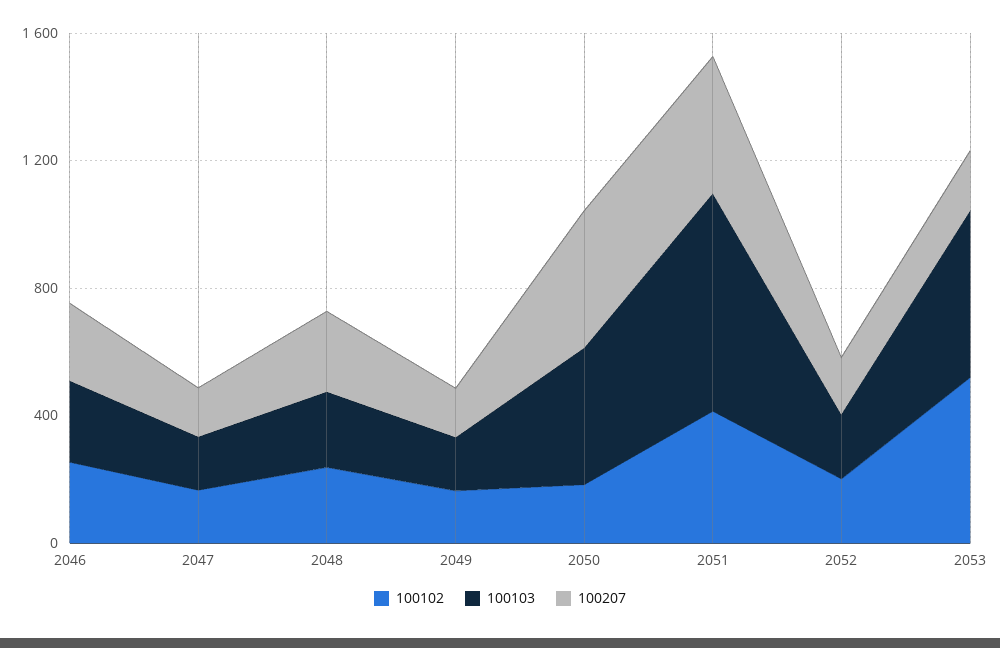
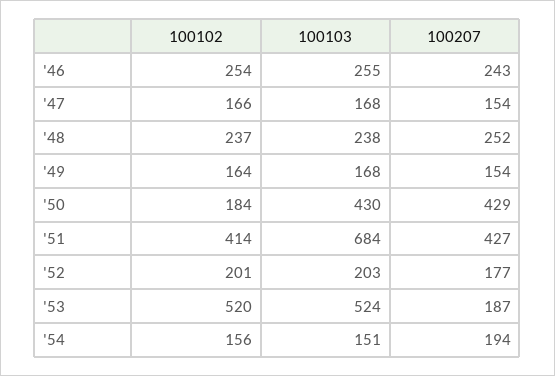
  {
    "100102": {
      "2046": 254,
      "2047": 166,
      "2048": 237,
      "2049": 164,
      "2050": 184,
      "2051": 414,
      "2052": 201,
-     "2053": 520
+     "2053": 520,
+     "'54": 156
    },
    "100103": {
      "2046": 255,
      "2047": 168,
      "2048": 238,
      "2049": 168,
      "2050": 430,
      "2051": 684,
      "2052": 203,
-     "2053": 524
+     "2053": 524,
+     "'54": 151
    },
    "100207": {
      "2046": 243,
      "2047": 154,
      "2048": 252,
      "2049": 154,
      "2050": 429,
      "2051": 427,
      "2052": 177,
-     "2053": 187
+     "2053": 187,
+     "'54": 194
    }
  }

